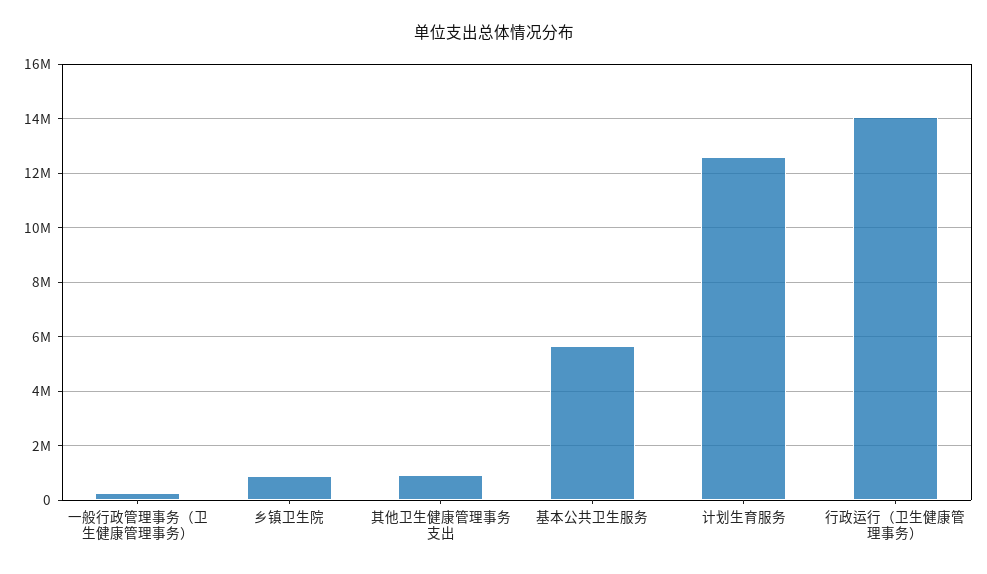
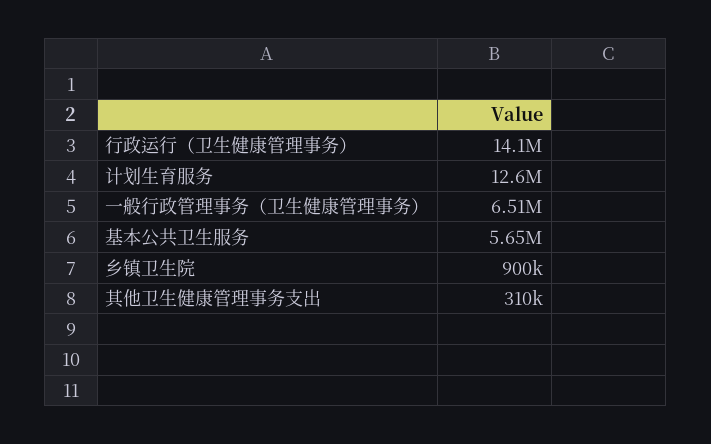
  {
-   "一般行政管理事务（卫生健康管理事务）": 250000,
+   "一般行政管理事务（卫生健康管理事务）": 6510000,
    "乡镇卫生院": 900000,
-   "其他卫生健康管理事务支出": 1000000,
+   "其他卫生健康管理事务支出": 310000,
    "基本公共卫生服务": 5650000,
    "计划生育服务": 12600000,
    "行政运行（卫生健康管理事务）": 14100000
  }

